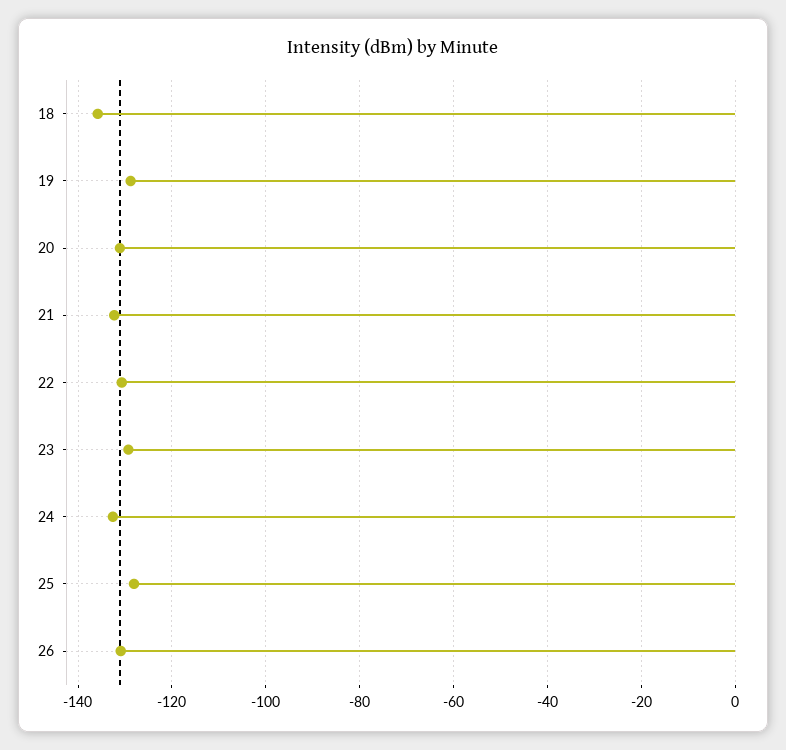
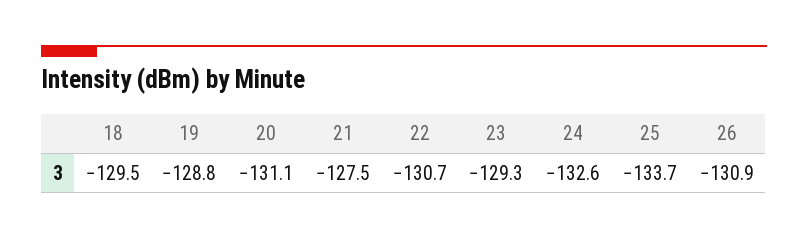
  {
-   "18": -136,
+   "18": -129.5,
    "19": -128.8,
    "20": -131.1,
-   "21": -132,
+   "21": -127.5,
    "22": -130.7,
    "23": -129.3,
    "24": -132.6,
-   "25": -128,
+   "25": -133.7,
    "26": -130.9
  }

